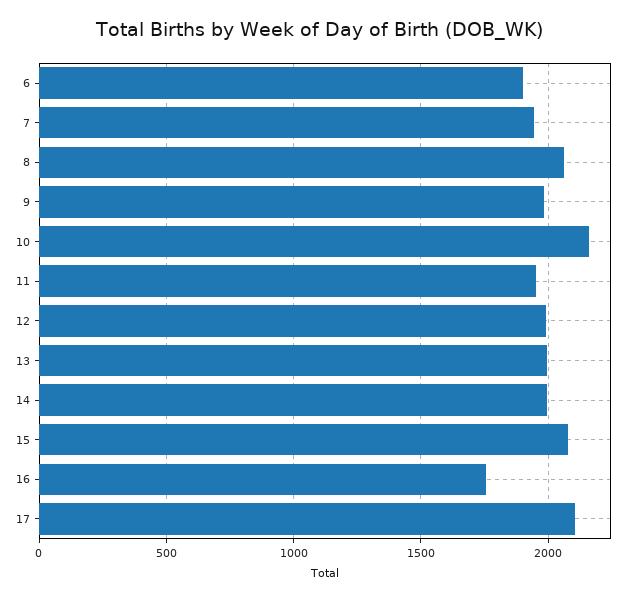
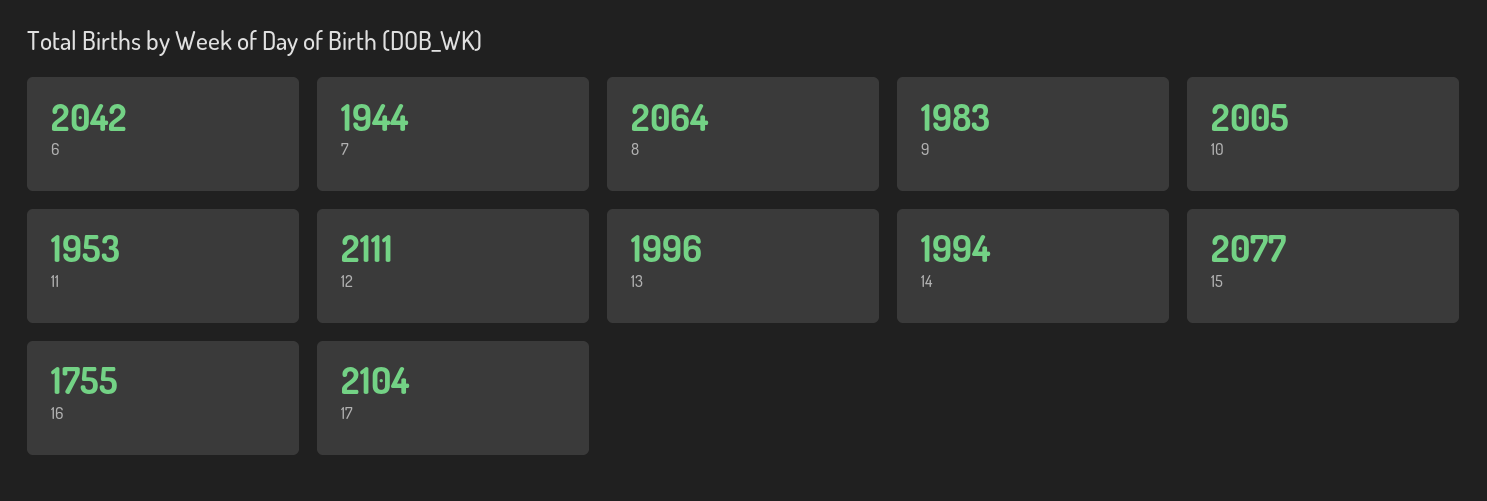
  {
-   "6": 1900,
+   "6": 2042,
    "7": 1944,
    "8": 2064,
    "9": 1983,
-   "10": 2150,
+   "10": 2005,
    "11": 1953,
-   "12": 2000,
+   "12": 2111,
    "13": 1996,
    "14": 1994,
    "15": 2077,
    "16": 1755,
    "17": 2104
  }

